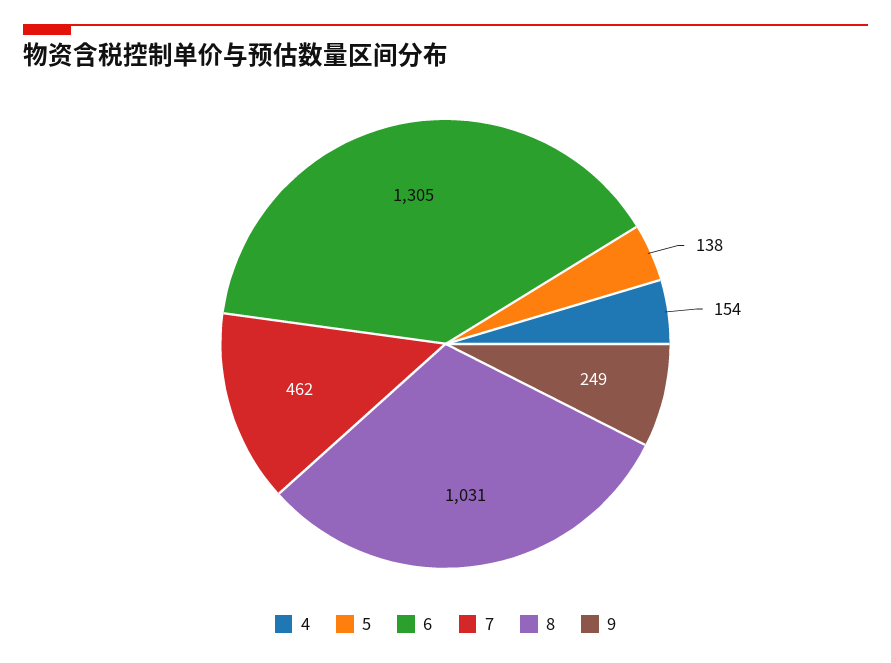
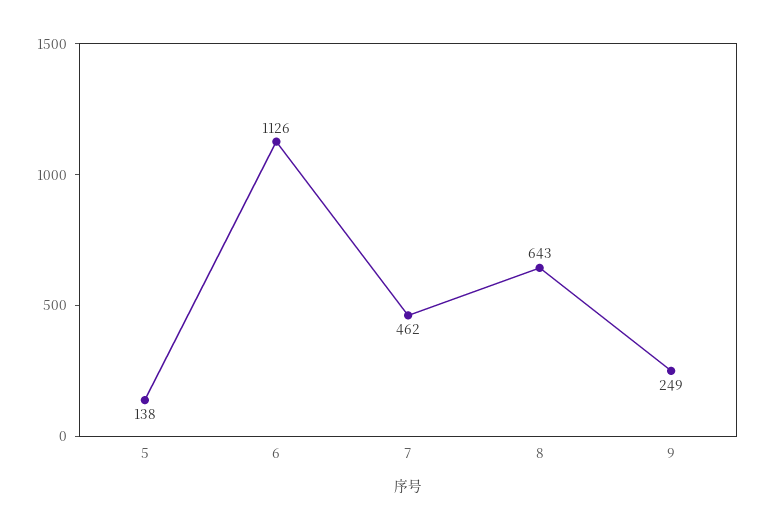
  {
-   "4": 154,
    "5": 138,
-   "6": 1305,
+   "6": 1126,
    "7": 462,
-   "8": 1031,
+   "8": 643,
    "9": 249
  }

